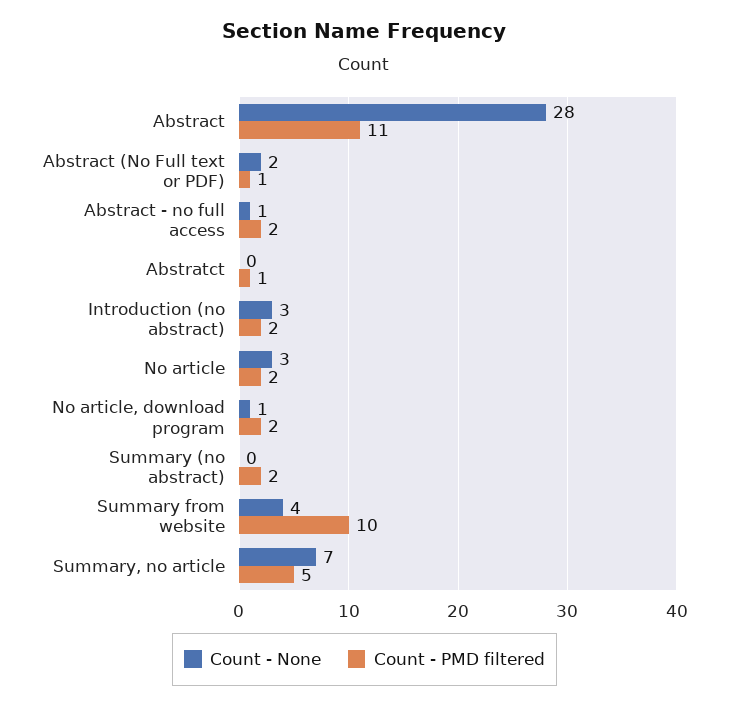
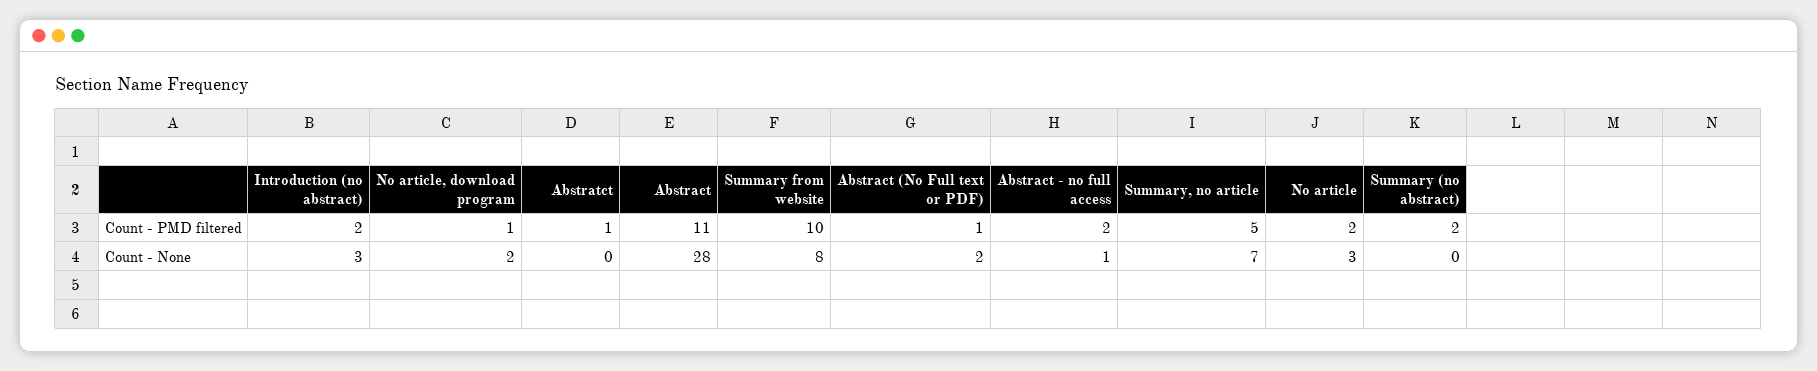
  {
    "Count - None": {
      "Abstract": 28,
      "Abstract (No Full text or PDF)": 2,
      "Abstract - no full access": 1,
      "Abstratct": 0,
      "Introduction (no abstract)": 3,
      "No article": 3,
-     "No article, download program": 1,
+     "No article, download program": 2,
      "Summary (no abstract)": 0,
-     "Summary from website": 4,
+     "Summary from website": 8,
      "Summary, no article": 7
    },
    "Count - PMD filtered": {
      "Abstract": 11,
      "Abstract (No Full text or PDF)": 1,
      "Abstract - no full access": 2,
      "Abstratct": 1,
      "Introduction (no abstract)": 2,
      "No article": 2,
-     "No article, download program": 2,
+     "No article, download program": 1,
      "Summary (no abstract)": 2,
      "Summary from website": 10,
      "Summary, no article": 5
    }
  }

